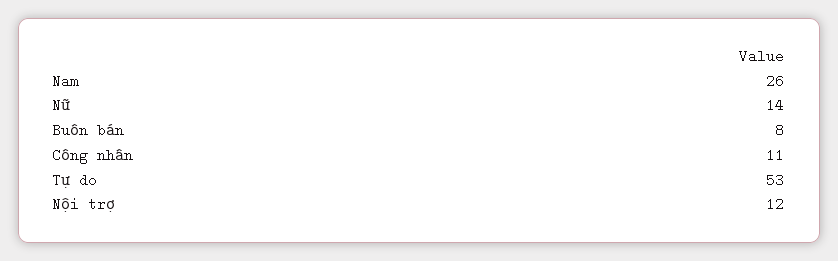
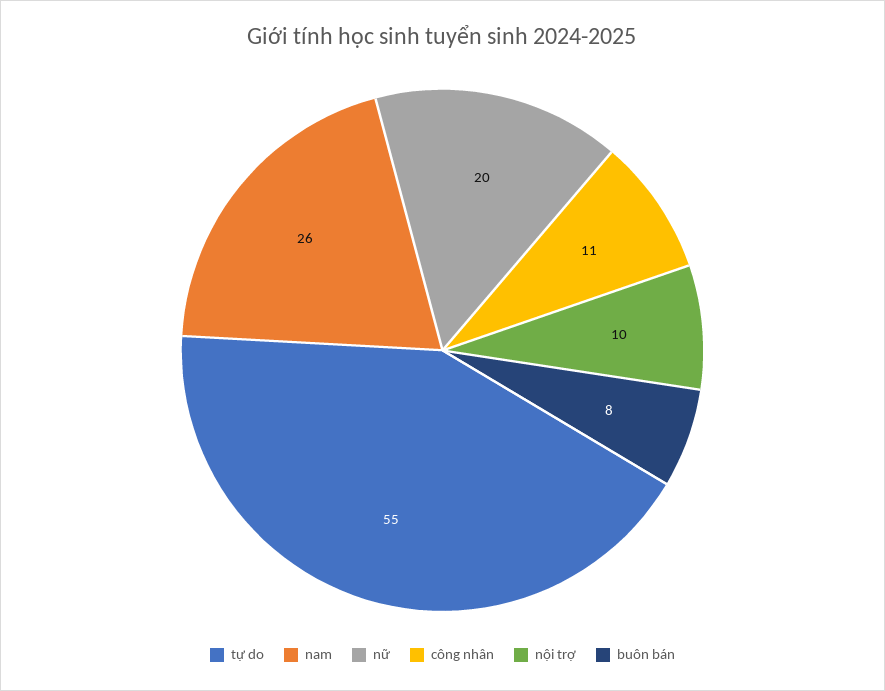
  {
    "Nam": 26,
-   "Nữ": 14,
+   "Nữ": 20,
    "Buôn bán": 8,
    "Công nhân": 11,
-   "Tự do": 53,
+   "Tự do": 55,
-   "Nội trợ": 12
+   "Nội trợ": 10
  }

